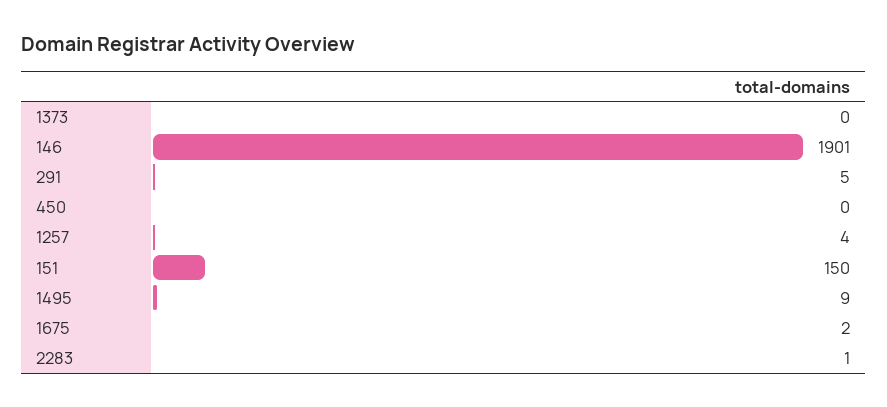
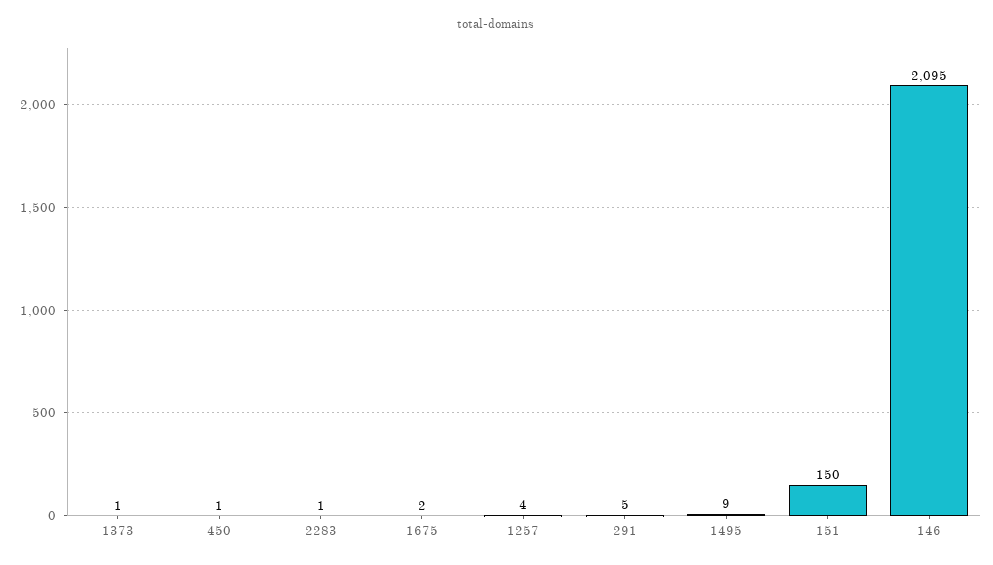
  {
-   "1373": 0,
+   "1373": 1,
-   "146": 1901,
+   "146": 2095,
    "291": 5,
-   "450": 0,
+   "450": 1,
    "1257": 4,
    "151": 150,
    "1495": 9,
    "1675": 2,
    "2283": 1
  }

